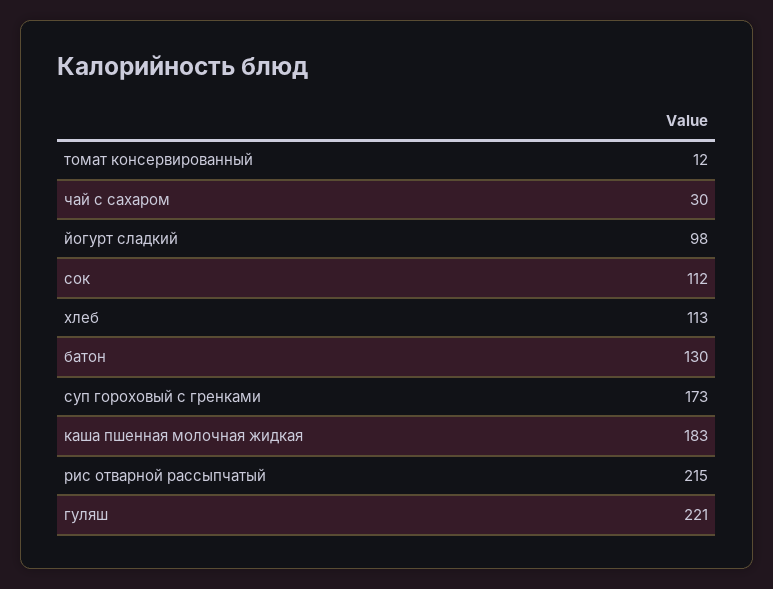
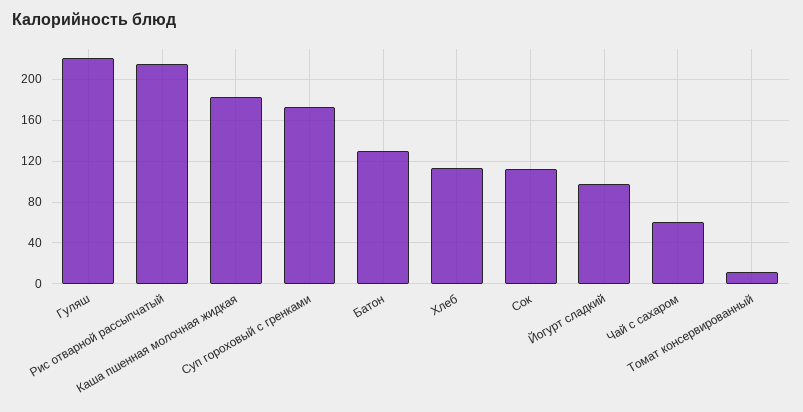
  {
    "томат консервированный": 12,
-   "чай с сахаром": 30,
+   "чай с сахаром": 60,
    "йогурт сладкий": 98,
    "сок": 112,
    "хлеб": 113,
    "батон": 130,
    "суп гороховый с гренками": 173,
    "каша пшенная молочная жидкая": 183,
    "рис отварной рассыпчатый": 215,
    "гуляш": 221
  }

